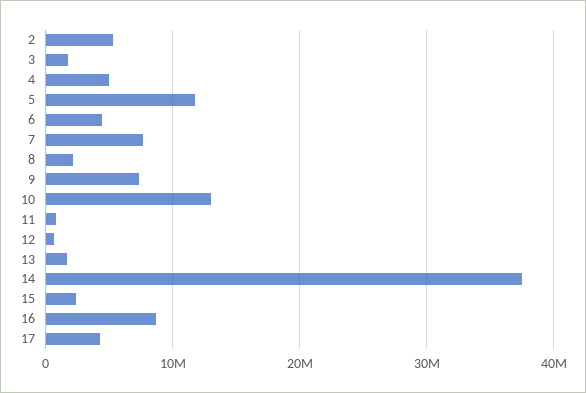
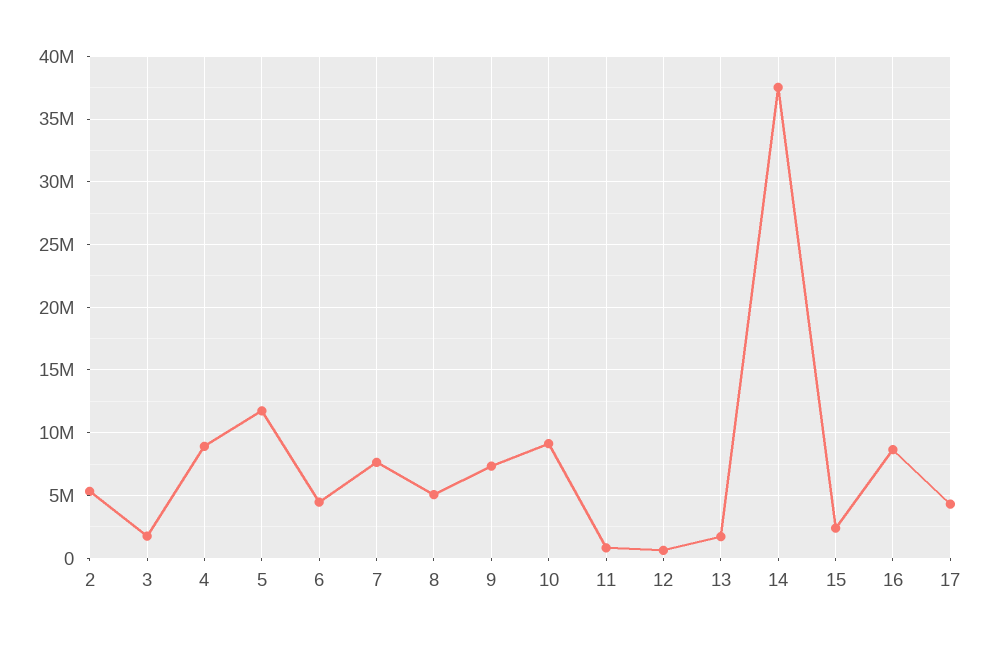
  {
    "2": 5500000,
    "3": 2000000,
-   "4": 5000000,
+   "4": 9000000,
    "5": 11500000,
    "6": 4500000,
    "7": 7500000,
-   "8": 2000000,
+   "8": 5000000,
    "9": 7500000,
-   "10": 13000000,
+   "10": 9000000,
    "11": 1000000,
    "12": 500000,
    "13": 1500000,
    "14": 37500000,
    "15": 2500000,
    "16": 8500000,
    "17": 4500000
  }

